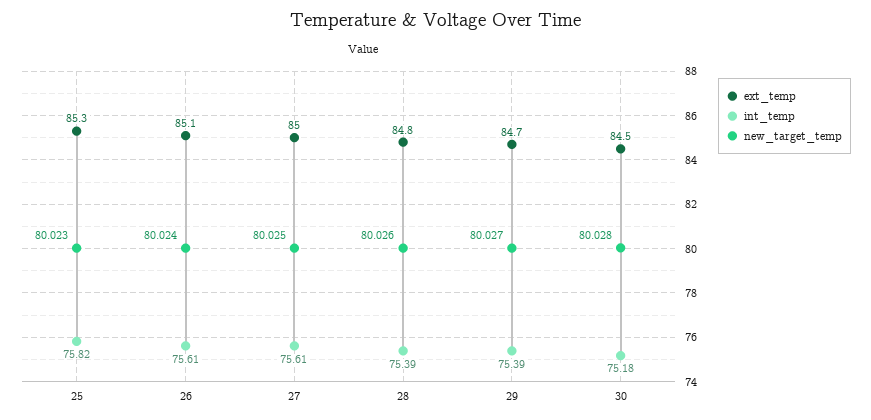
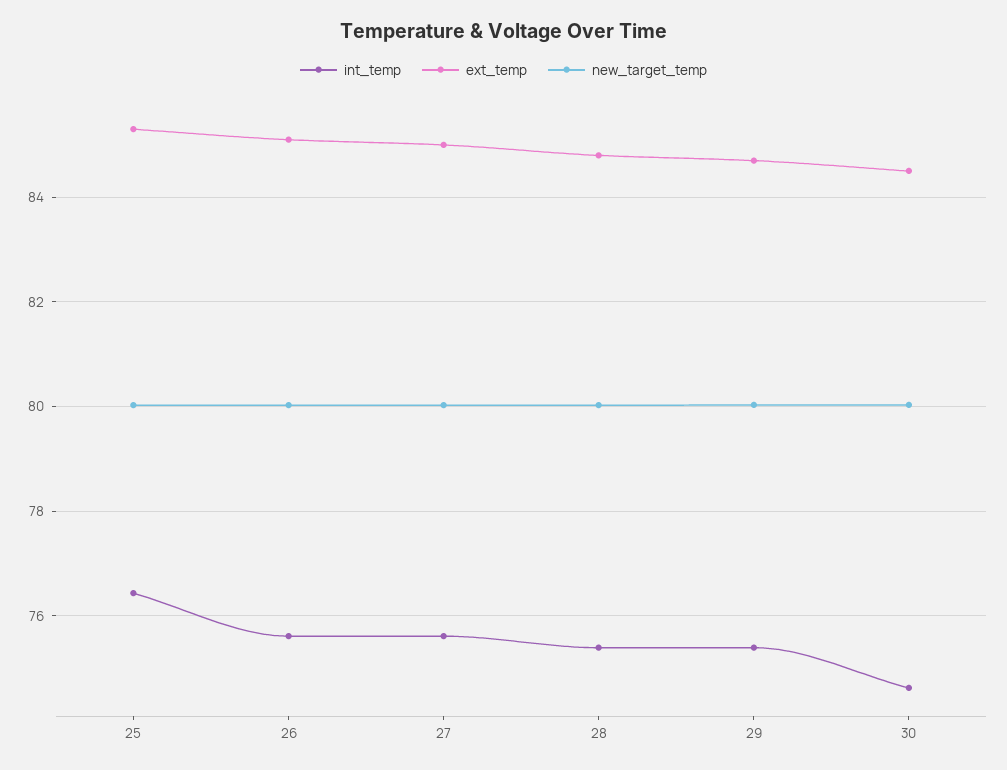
  {
    "ext_temp": {
      "25": 85.3,
      "26": 85.1,
      "27": 85,
      "28": 84.8,
      "29": 84.7,
      "30": 84.5
    },
    "int_temp": {
-     "25": 75.82,
+     "25": 76.4,
      "26": 75.61,
      "27": 75.61,
      "28": 75.39,
      "29": 75.39,
-     "30": 75.18
+     "30": 74.6
    },
    "new_target_temp": {
      "25": 80.023,
      "26": 80.024,
      "27": 80.025,
      "28": 80.026,
      "29": 80.027,
      "30": 80.028
    }
  }

